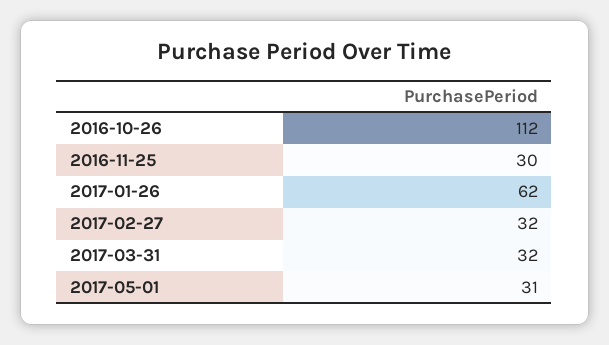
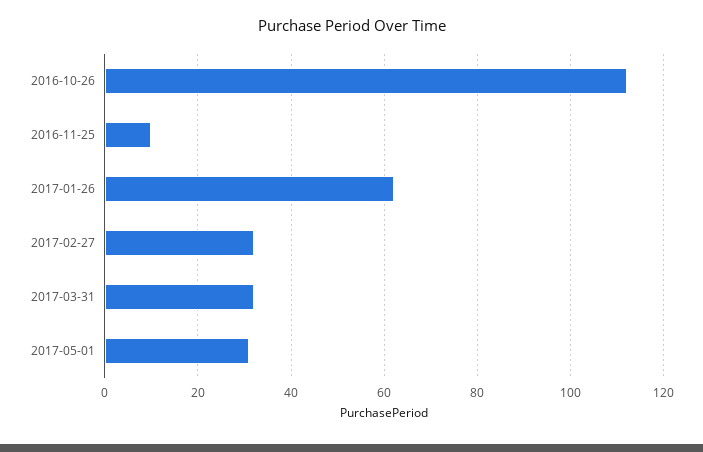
  {
    "2016-10-26": 112,
-   "2016-11-25": 30,
+   "2016-11-25": 10,
    "2017-01-26": 62,
    "2017-02-27": 32,
    "2017-03-31": 32,
    "2017-05-01": 31
  }

